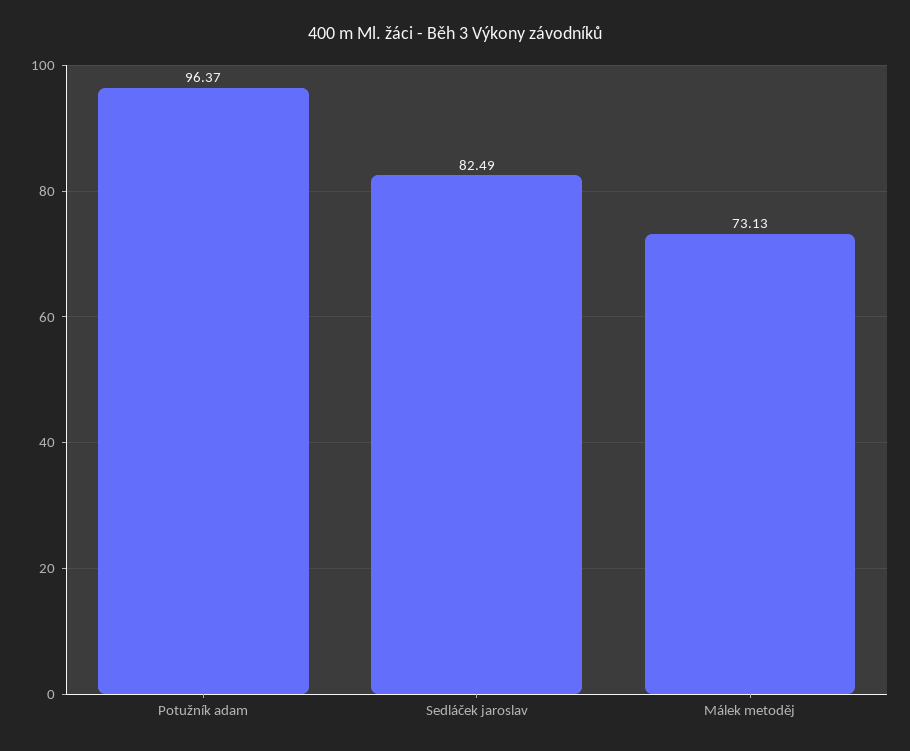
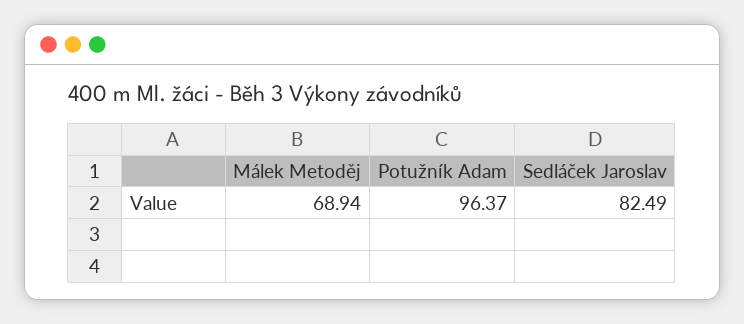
  {
    "Potužník adam": 96.37,
    "Sedláček jaroslav": 82.49,
-   "Málek metoděj": 73.13
+   "Málek metoděj": 68.94
  }

